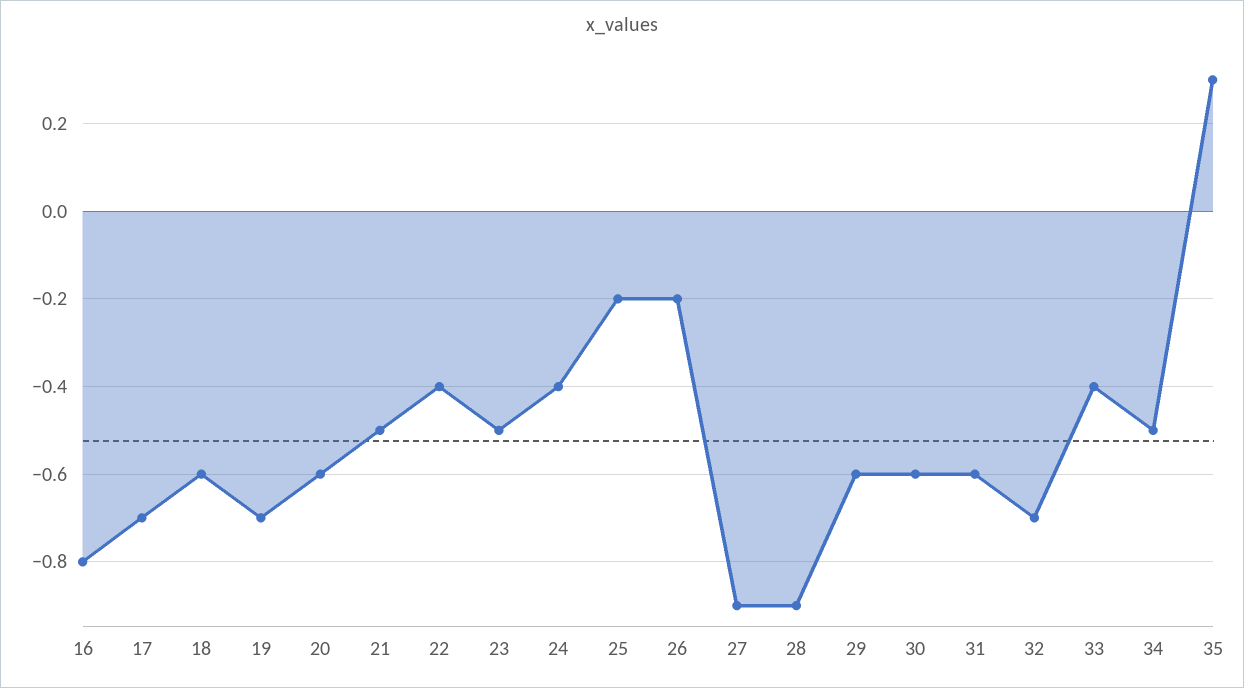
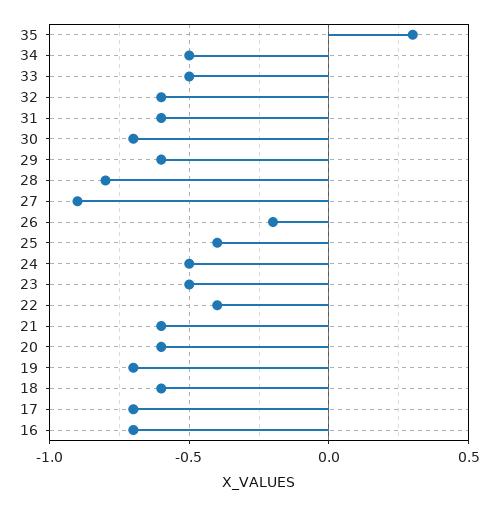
  {
-   "16": -0.8,
+   "16": -0.7,
    "17": -0.7,
    "18": -0.6,
    "19": -0.7,
    "20": -0.6,
-   "21": -0.5,
+   "21": -0.6,
    "22": -0.4,
    "23": -0.5,
-   "24": -0.4,
+   "24": -0.5,
-   "25": -0.2,
+   "25": -0.4,
    "26": -0.2,
    "27": -0.9,
-   "28": -0.9,
+   "28": -0.8,
    "29": -0.6,
-   "30": -0.6,
+   "30": -0.7,
    "31": -0.6,
-   "32": -0.7,
+   "32": -0.6,
-   "33": -0.4,
+   "33": -0.5,
    "34": -0.5,
    "35": 0.3
  }

